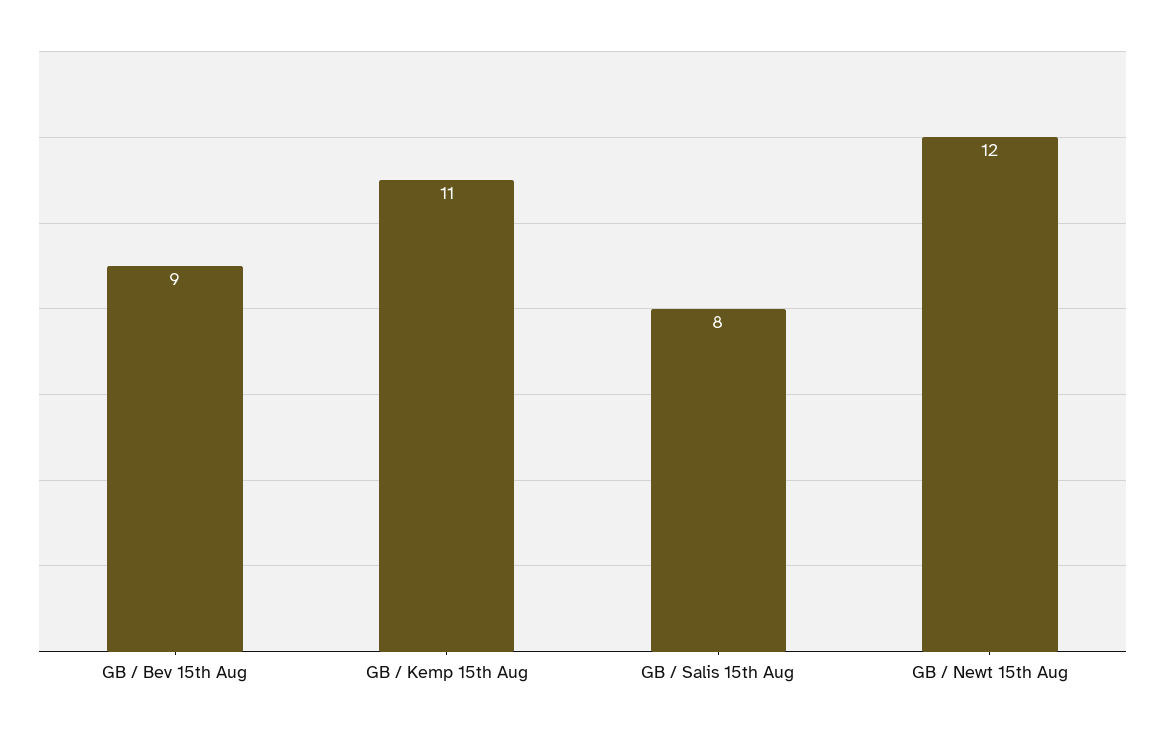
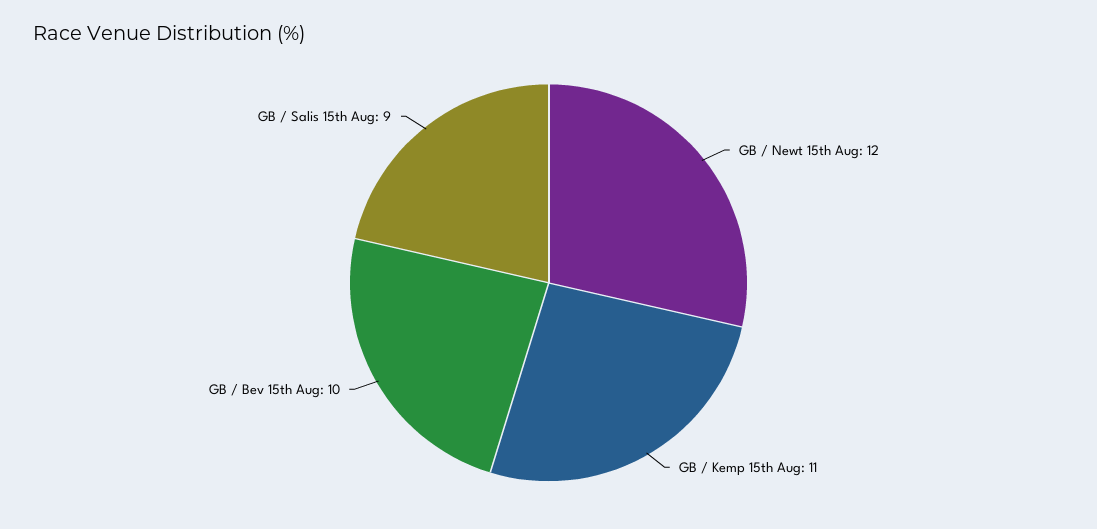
  {
-   "GB / Bev 15th Aug": 9,
+   "GB / Bev 15th Aug": 10,
    "GB / Kemp 15th Aug": 11,
-   "GB / Salis 15th Aug": 8,
+   "GB / Salis 15th Aug": 9,
    "GB / Newt 15th Aug": 12
  }

